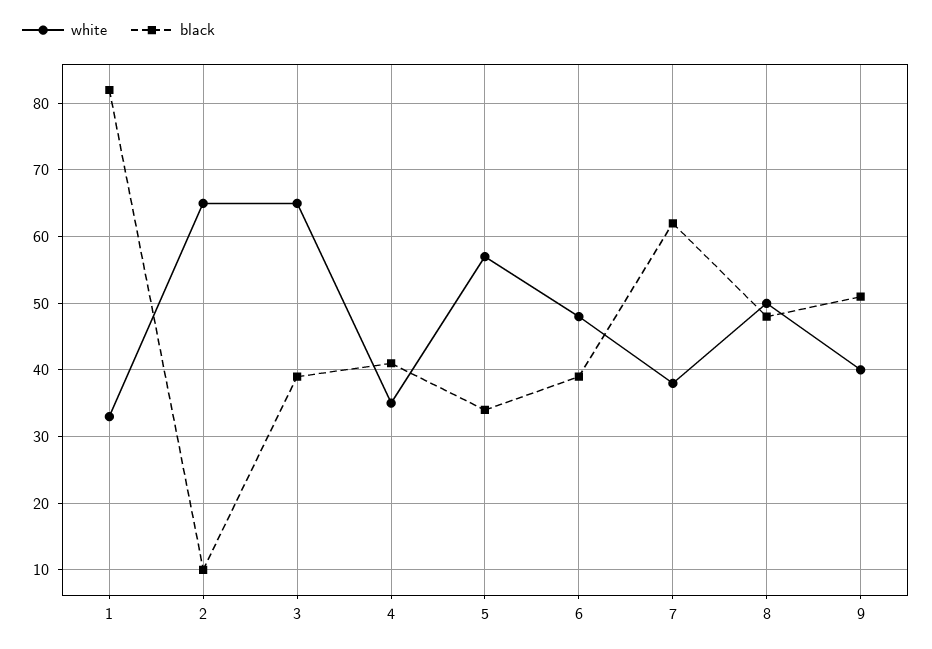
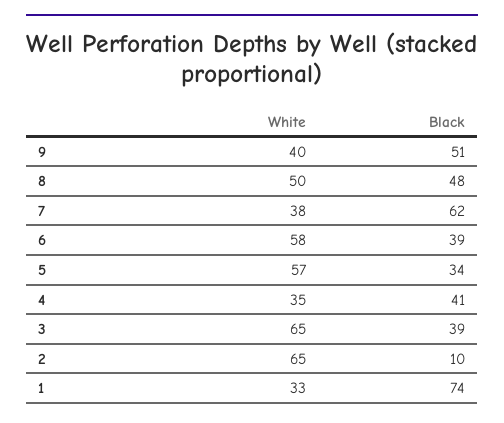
  {
    "white": {
      "1": 33,
      "2": 65,
      "3": 65,
      "4": 35,
      "5": 57,
-     "6": 48,
+     "6": 58,
      "7": 38,
      "8": 50,
      "9": 40
    },
    "black": {
-     "1": 82,
+     "1": 74,
      "2": 10,
      "3": 39,
      "4": 41,
      "5": 34,
      "6": 39,
      "7": 62,
      "8": 48,
      "9": 51
    }
  }

